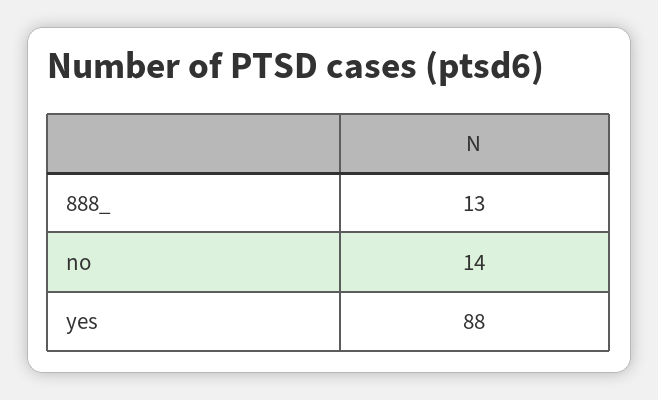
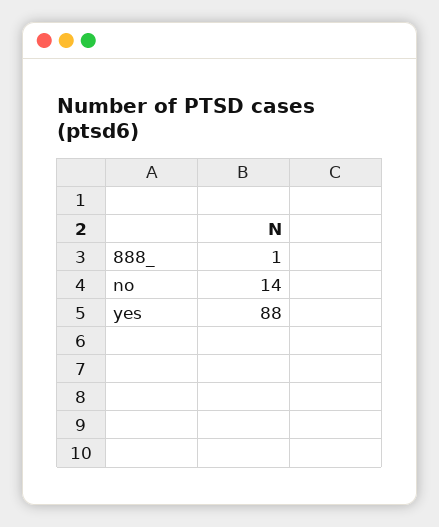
  {
-   "888_": 13,
+   "888_": 1,
    "no": 14,
    "yes": 88
  }

